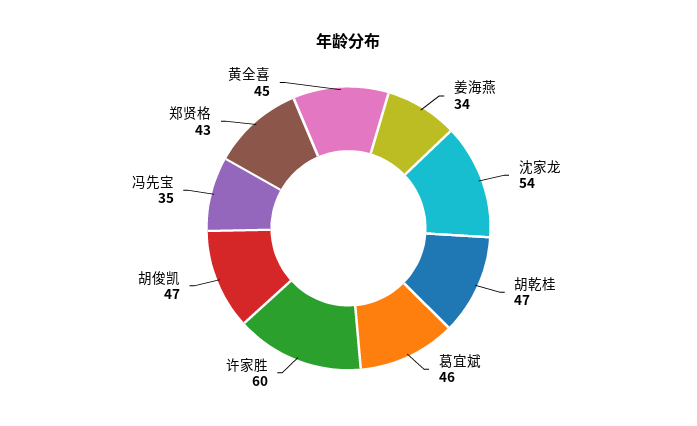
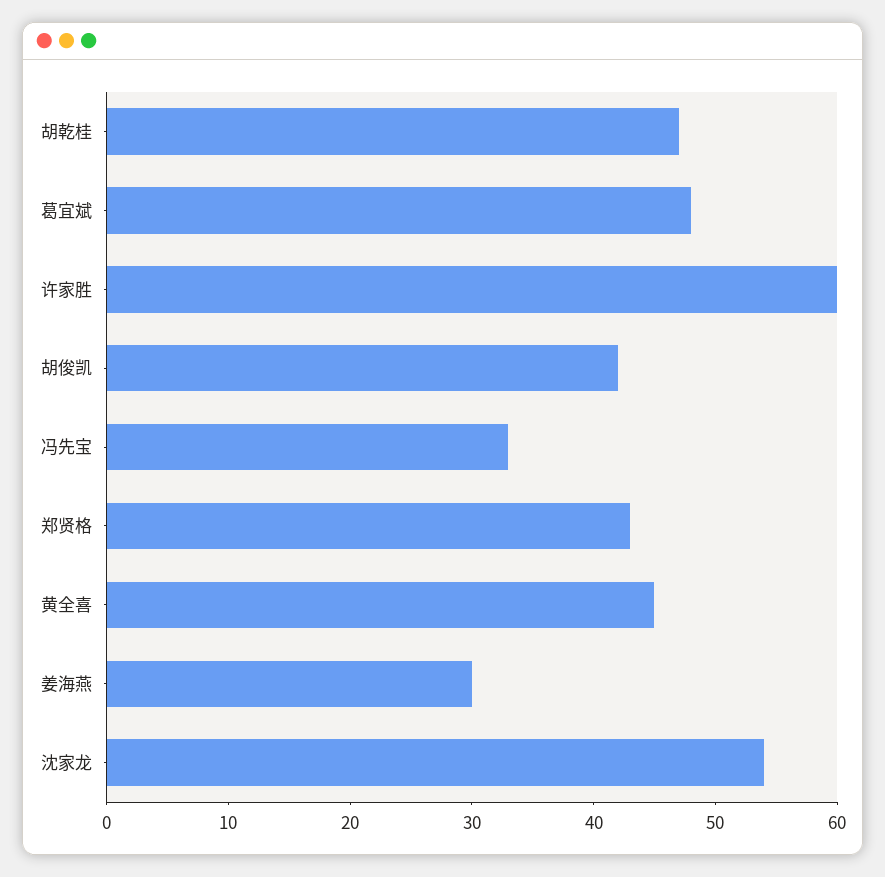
  {
-   "姜海燕": 34,
+   "姜海燕": 30,
    "沈家龙": 54,
    "胡乾桂": 47,
-   "葛宜斌": 46,
+   "葛宜斌": 48,
    "许家胜": 60,
-   "胡俊凯": 47,
+   "胡俊凯": 42,
-   "冯先宝": 35,
+   "冯先宝": 33,
    "郑贤格": 43,
    "黄全喜": 45
  }

